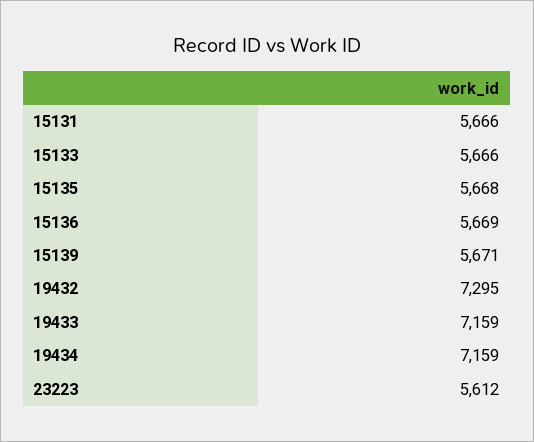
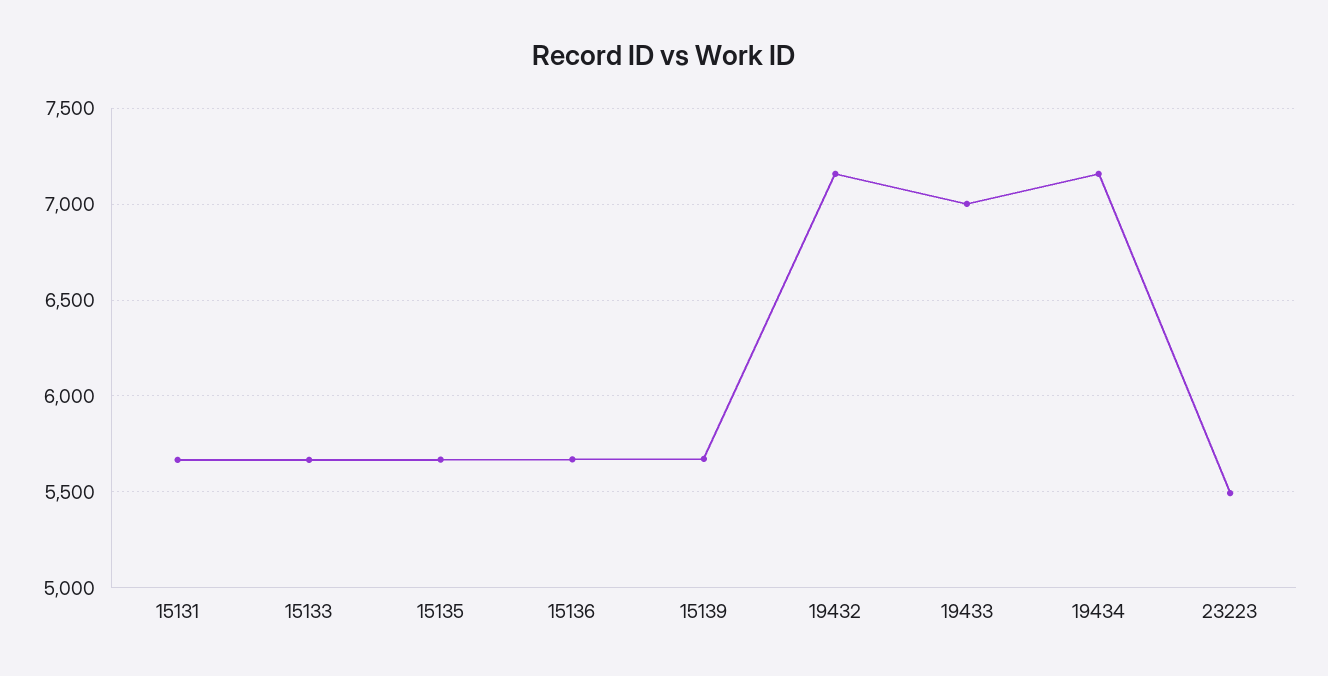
  {
    "15131": 5666,
    "15133": 5666,
    "15135": 5668,
    "15136": 5669,
    "15139": 5671,
-   "19432": 7295,
+   "19432": 7150,
-   "19433": 7159,
+   "19433": 7000,
    "19434": 7159,
-   "23223": 5612
+   "23223": 5500
  }

